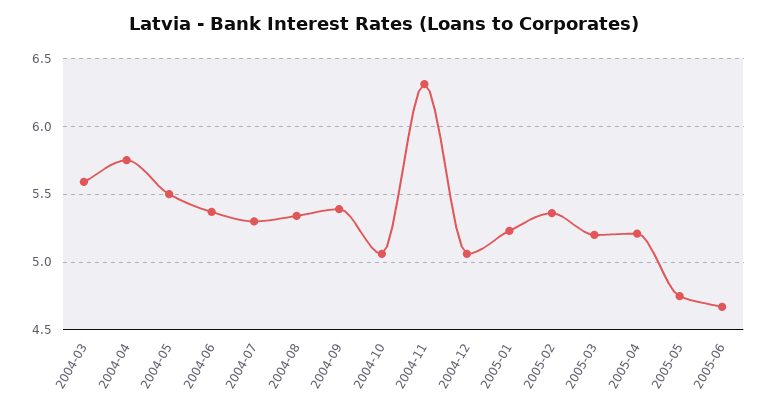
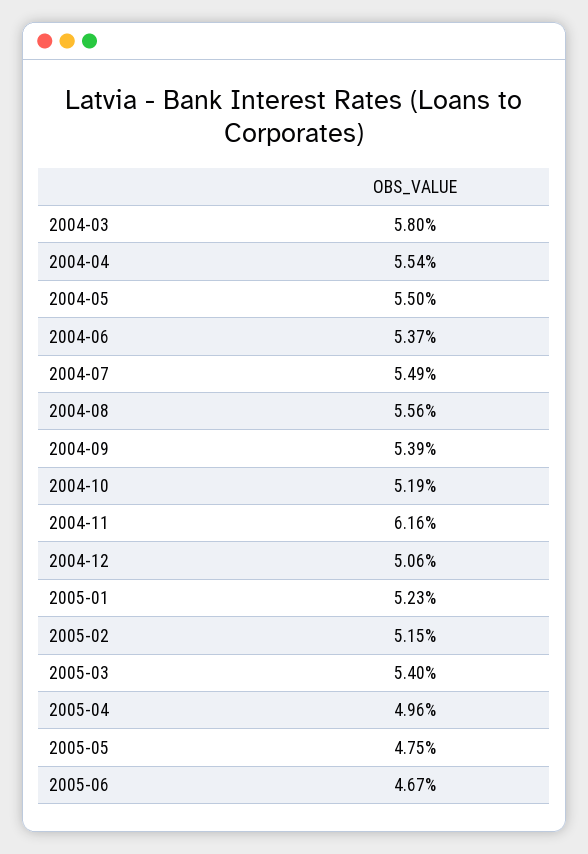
  {
-   "2004-03": 5.6,
+   "2004-03": 5.8,
-   "2004-04": 5.75,
+   "2004-04": 5.54,
    "2004-05": 5.5,
    "2004-06": 5.37,
-   "2004-07": 5.3,
+   "2004-07": 5.49,
-   "2004-08": 5.35,
+   "2004-08": 5.56,
    "2004-09": 5.39,
-   "2004-10": 5.05,
+   "2004-10": 5.19,
-   "2004-11": 6.3,
+   "2004-11": 6.16,
    "2004-12": 5.06,
    "2005-01": 5.23,
-   "2005-02": 5.35,
+   "2005-02": 5.15,
-   "2005-03": 5.2,
+   "2005-03": 5.4,
-   "2005-04": 5.2,
+   "2005-04": 4.96,
    "2005-05": 4.75,
    "2005-06": 4.67
  }

